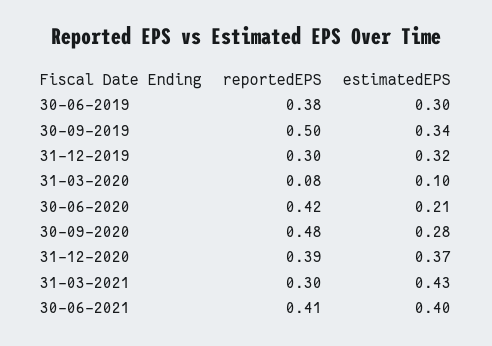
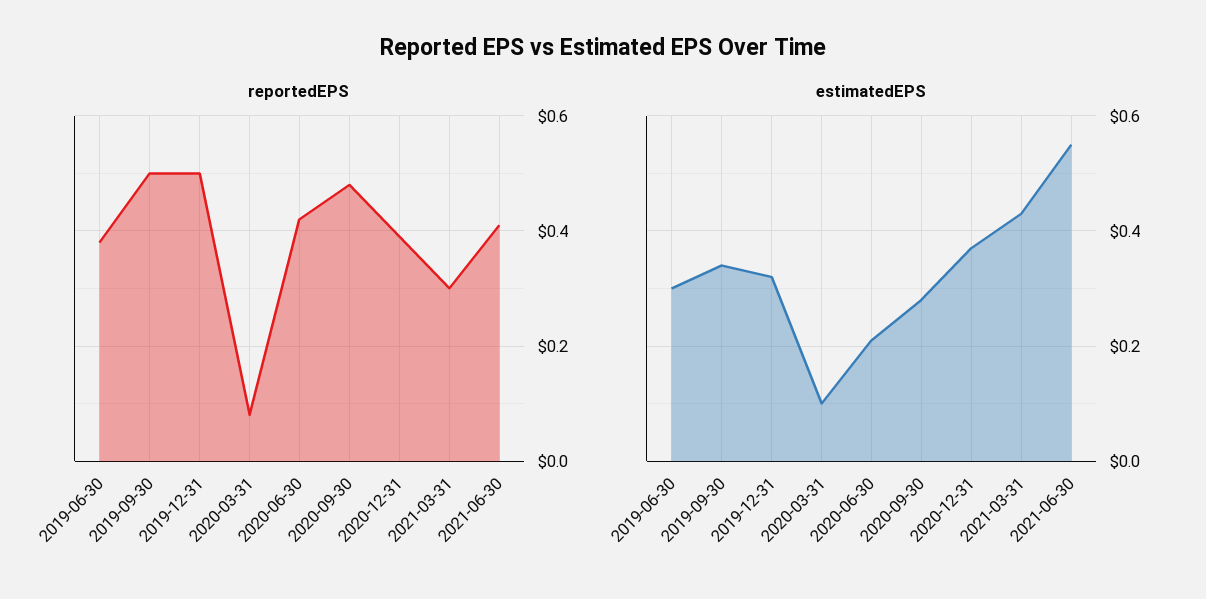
  {
    "reportedEPS": {
      "30-06-2019": 0.38,
      "30-09-2019": 0.5,
-     "31-12-2019": 0.3,
+     "31-12-2019": 0.5,
      "31-03-2020": 0.08,
      "30-06-2020": 0.42,
      "30-09-2020": 0.48,
      "31-12-2020": 0.39,
      "31-03-2021": 0.3,
      "30-06-2021": 0.41
    },
    "estimatedEPS": {
      "30-06-2019": 0.3,
      "30-09-2019": 0.34,
      "31-12-2019": 0.32,
      "31-03-2020": 0.1,
      "30-06-2020": 0.21,
      "30-09-2020": 0.28,
      "31-12-2020": 0.37,
      "31-03-2021": 0.43,
-     "30-06-2021": 0.4
+     "30-06-2021": 0.55
    }
  }

